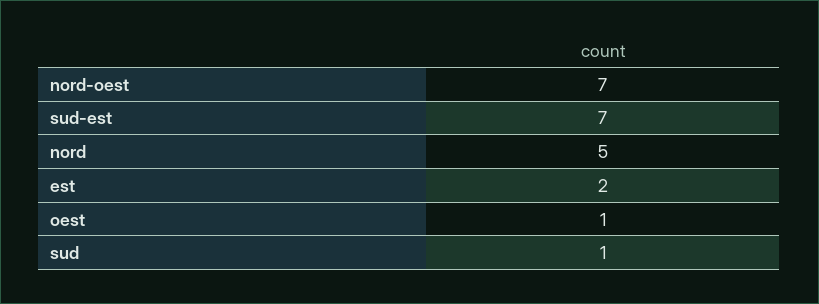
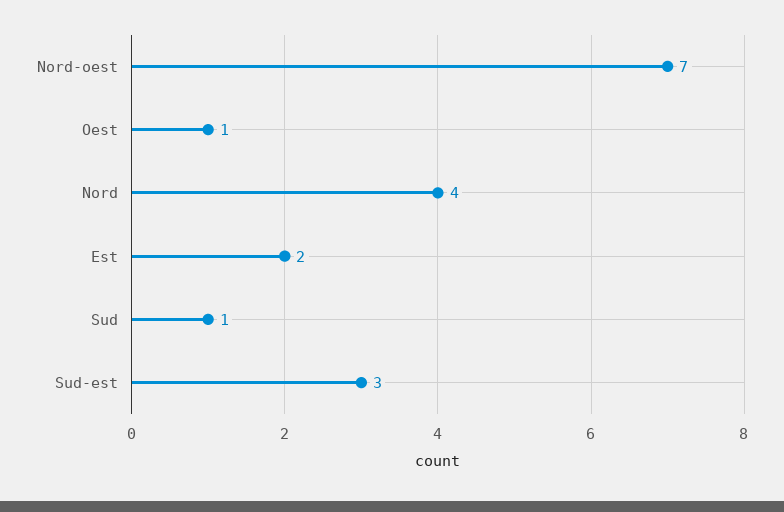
  {
    "nord-oest": 7,
-   "sud-est": 7,
+   "sud-est": 3,
-   "nord": 5,
+   "nord": 4,
    "est": 2,
    "oest": 1,
    "sud": 1
  }

